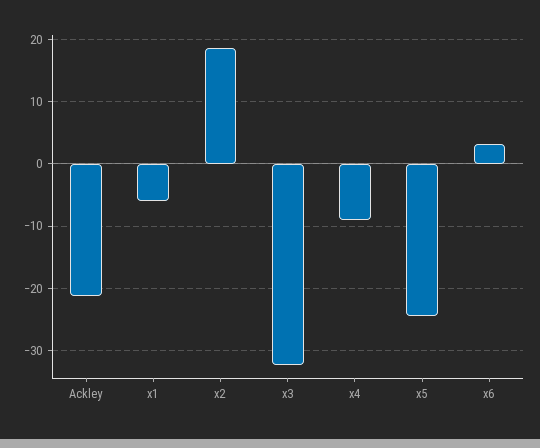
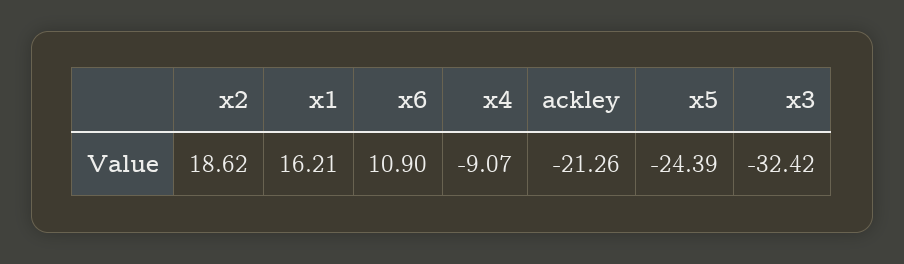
  {
    "Ackley": -21.26,
-   "x1": -6,
+   "x1": 16.21,
    "x2": 18.62,
    "x3": -32.42,
    "x4": -9.07,
    "x5": -24.39,
-   "x6": 3
+   "x6": 10.9
  }

